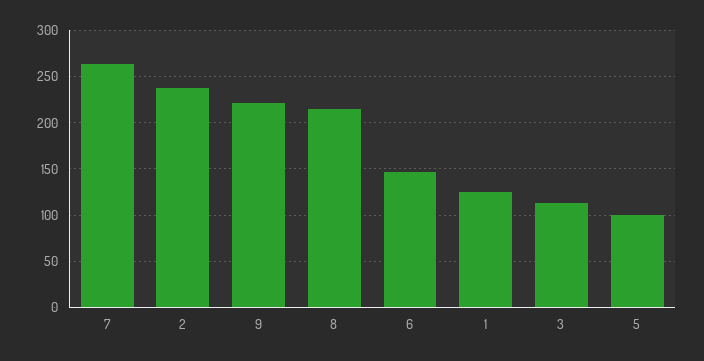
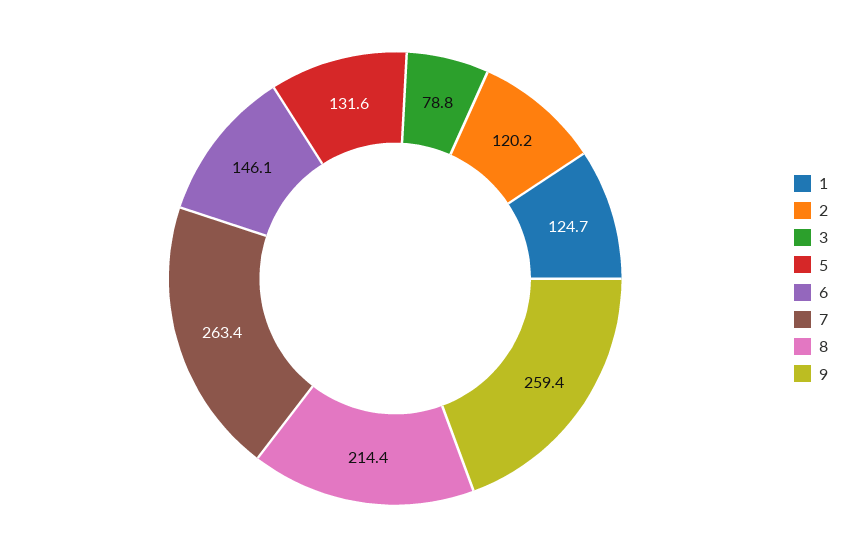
  {
    "7": 263.4,
-   "2": 240,
+   "2": 120.2,
-   "9": 220,
+   "9": 259.4,
    "8": 214.4,
    "6": 146.1,
    "1": 124.7,
-   "3": 110,
+   "3": 78.8,
-   "5": 100
+   "5": 131.6
  }

